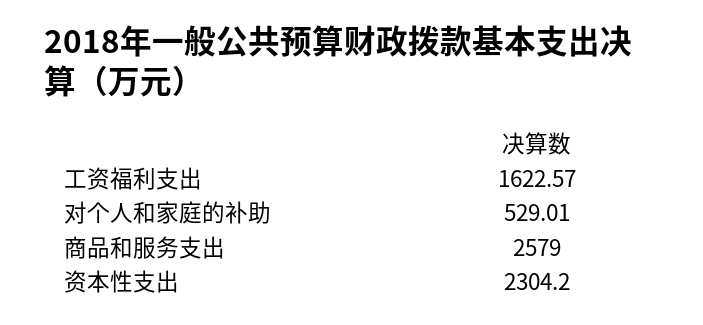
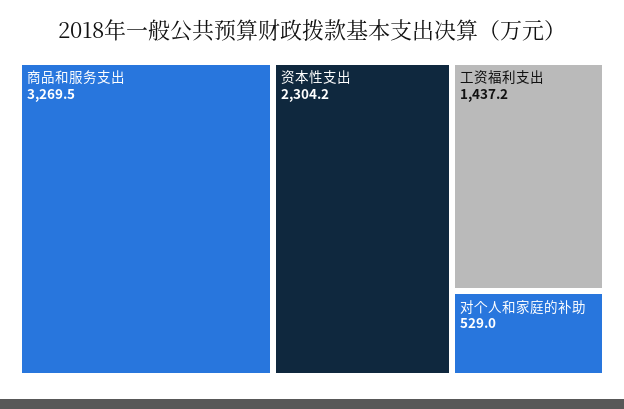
  {
-   "工资福利支出": 1622.57,
+   "工资福利支出": 1437.2,
    "对个人和家庭的补助": 529.01,
-   "商品和服务支出": 2579,
+   "商品和服务支出": 3269.5,
    "资本性支出": 2304.2
  }

